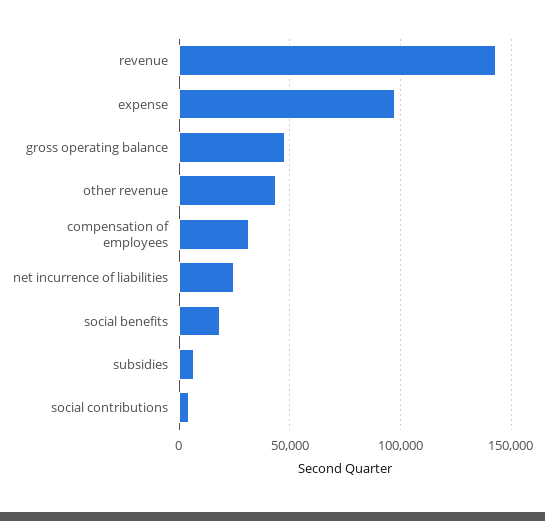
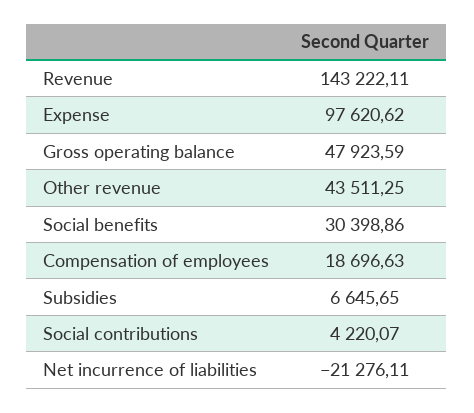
  {
    "revenue": 143222.11,
    "expense": 97620.62,
    "gross operating balance": 47923.59,
    "other revenue": 43511.25,
-   "compensation of employees": 30000,
+   "compensation of employees": 18696.63,
-   "net incurrence of liabilities": 25000,
+   "net incurrence of liabilities": -21276.11,
-   "social benefits": 20000,
+   "social benefits": 30398.86,
    "subsidies": 6645.65,
    "social contributions": 4220.07
  }

